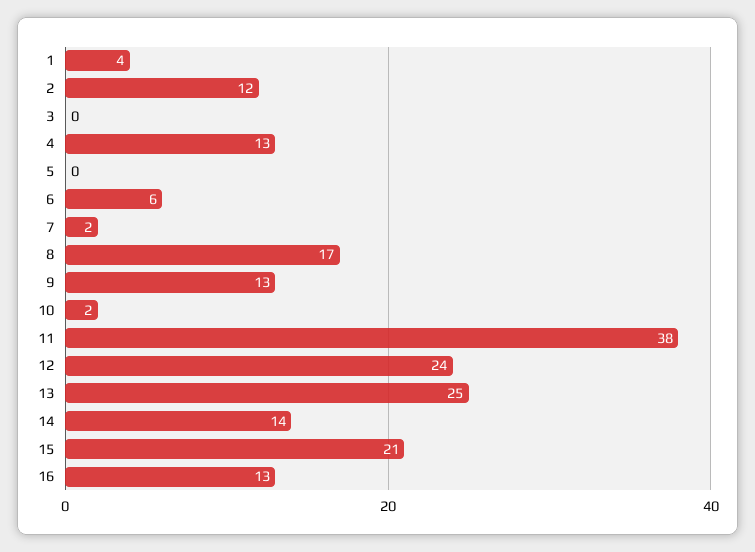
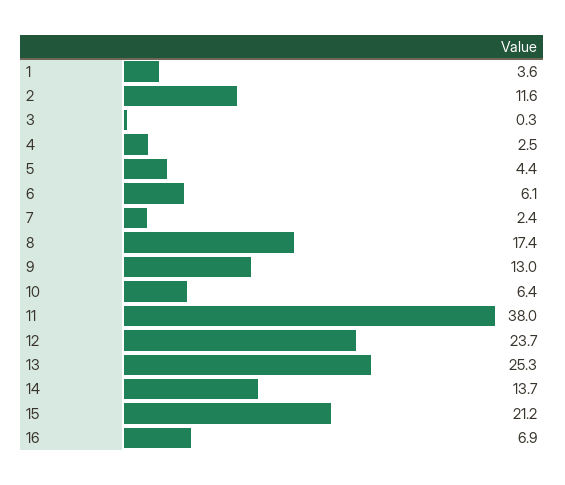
  {
    "1": 3.6,
    "2": 11.6,
    "3": 0.3,
-   "4": 13,
+   "4": 2.5,
-   "5": 0,
+   "5": 4.4,
    "6": 6.1,
    "7": 2.4,
    "8": 17.4,
    "9": 13,
-   "10": 2,
+   "10": 6.4,
    "11": 38,
    "12": 23.7,
    "13": 25.3,
    "14": 13.7,
    "15": 21.2,
-   "16": 13
+   "16": 6.9
  }

